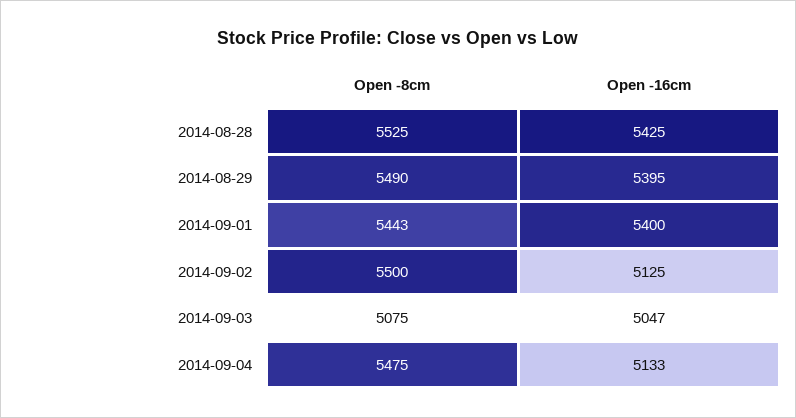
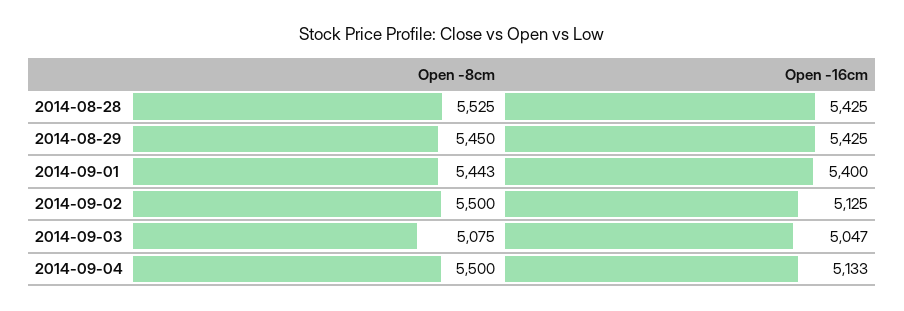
  {
    "Open -8cm": {
      "2014-08-28": 5525,
-     "2014-08-29": 5490,
+     "2014-08-29": 5450,
      "2014-09-01": 5443,
      "2014-09-02": 5500,
      "2014-09-03": 5075,
-     "2014-09-04": 5475
+     "2014-09-04": 5500
    },
    "Open -16cm": {
      "2014-08-28": 5425,
-     "2014-08-29": 5395,
+     "2014-08-29": 5425,
      "2014-09-01": 5400,
      "2014-09-02": 5125,
      "2014-09-03": 5047,
      "2014-09-04": 5133
    }
  }

